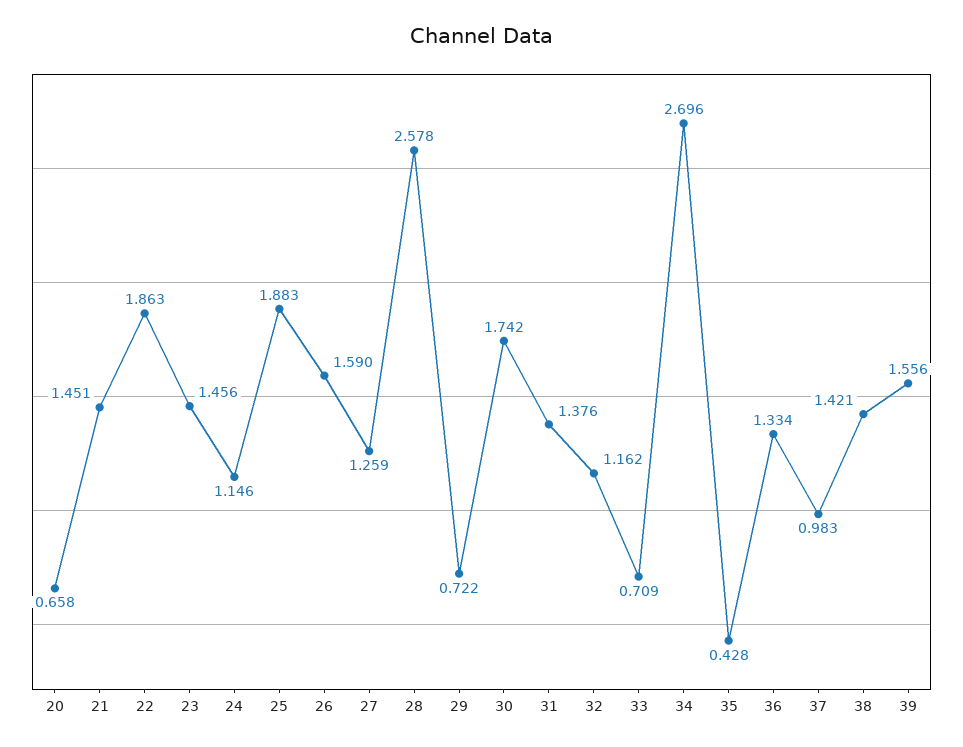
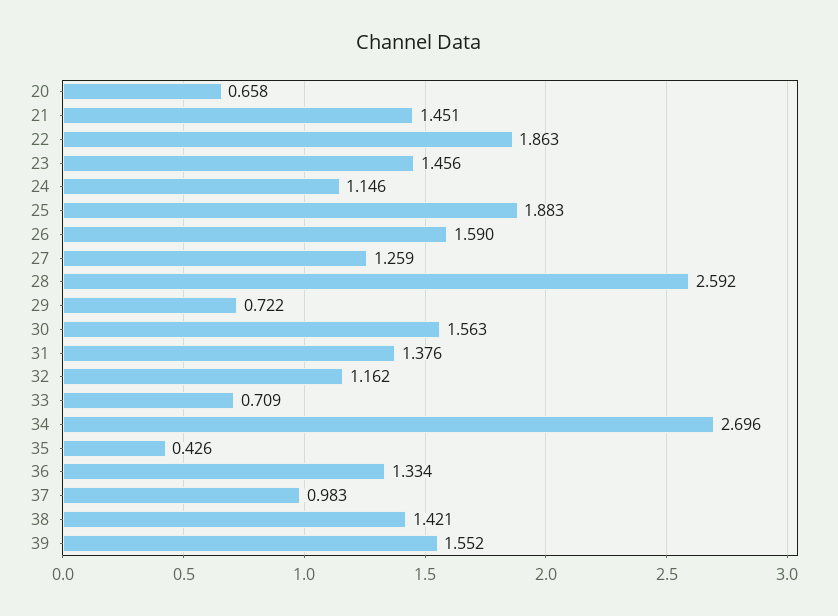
  {
    "20": 0.658,
    "21": 1.451,
    "22": 1.863,
    "23": 1.456,
    "24": 1.146,
    "25": 1.883,
    "26": 1.59,
    "27": 1.259,
-   "28": 2.578,
+   "28": 2.592,
    "29": 0.722,
-   "30": 1.742,
+   "30": 1.563,
    "31": 1.376,
    "32": 1.162,
    "33": 0.709,
    "34": 2.696,
-   "35": 0.428,
+   "35": 0.426,
    "36": 1.334,
    "37": 0.983,
    "38": 1.421,
-   "39": 1.556
+   "39": 1.552
  }

